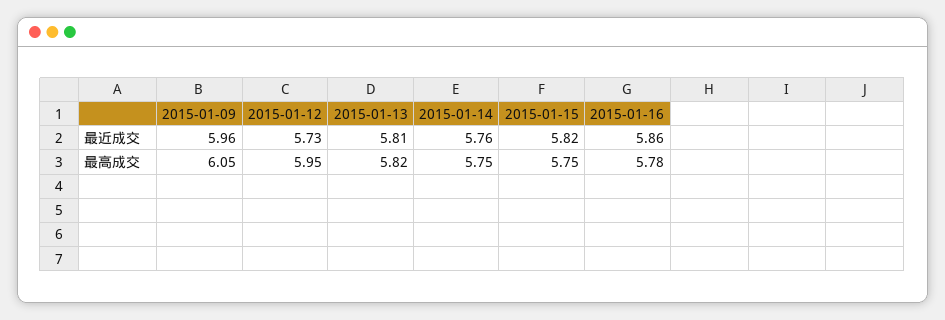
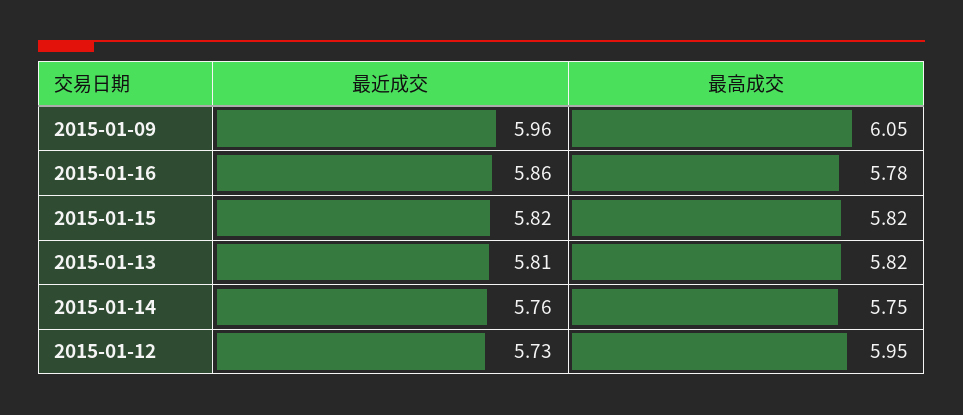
  {
    "2015-01-09": {
      "最近成交": 5.96,
      "最高成交": 6.05
    },
    "2015-01-12": {
      "最近成交": 5.73,
      "最高成交": 5.95
    },
    "2015-01-13": {
      "最近成交": 5.81,
      "最高成交": 5.82
    },
    "2015-01-14": {
      "最近成交": 5.76,
      "最高成交": 5.75
    },
    "2015-01-15": {
      "最近成交": 5.82,
-     "最高成交": 5.75
+     "最高成交": 5.82
    },
    "2015-01-16": {
      "最近成交": 5.86,
      "最高成交": 5.78
    }
  }

